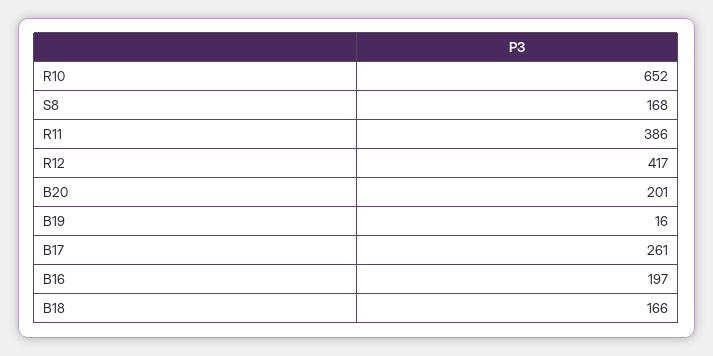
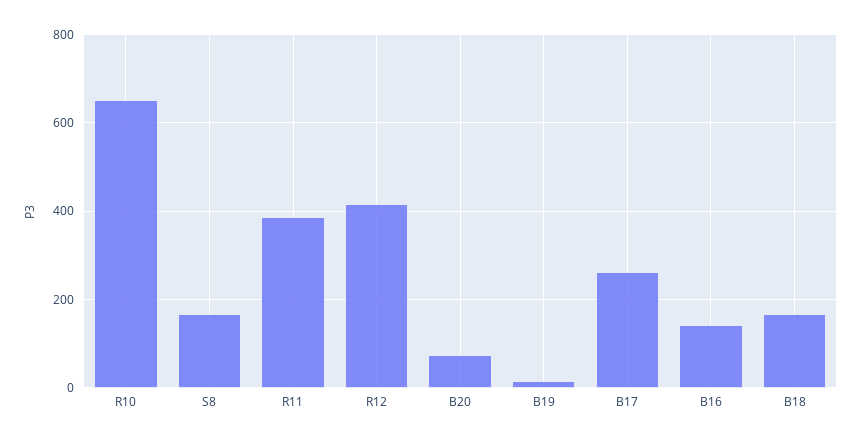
  {
    "R10": 652,
    "S8": 168,
    "R11": 386,
    "R12": 417,
-   "B20": 201,
+   "B20": 80,
    "B19": 16,
    "B17": 261,
-   "B16": 197,
+   "B16": 140,
    "B18": 166
  }

